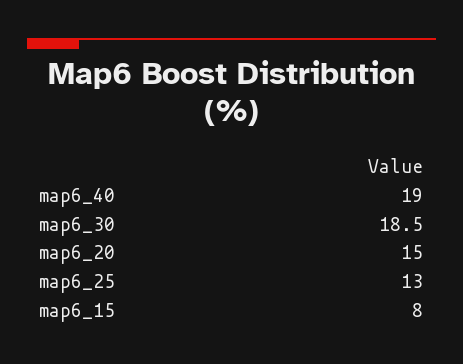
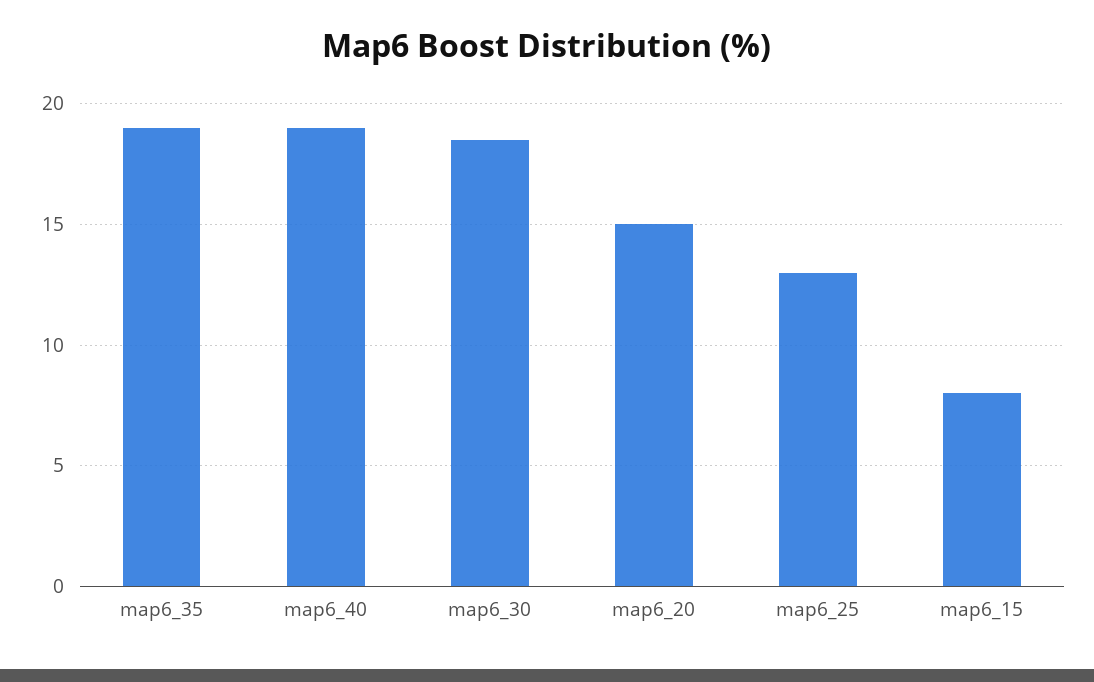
  {
    "map6_40": 19,
    "map6_30": 18.5,
    "map6_20": 15,
    "map6_25": 13,
-   "map6_15": 8
+   "map6_15": 8,
+   "map6_35": 19
  }

